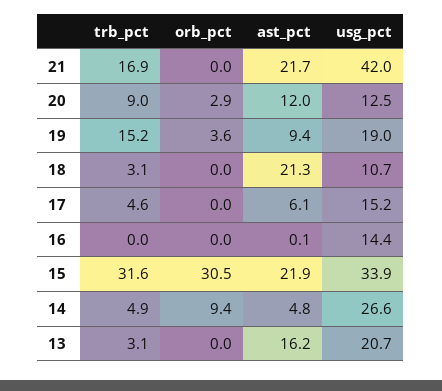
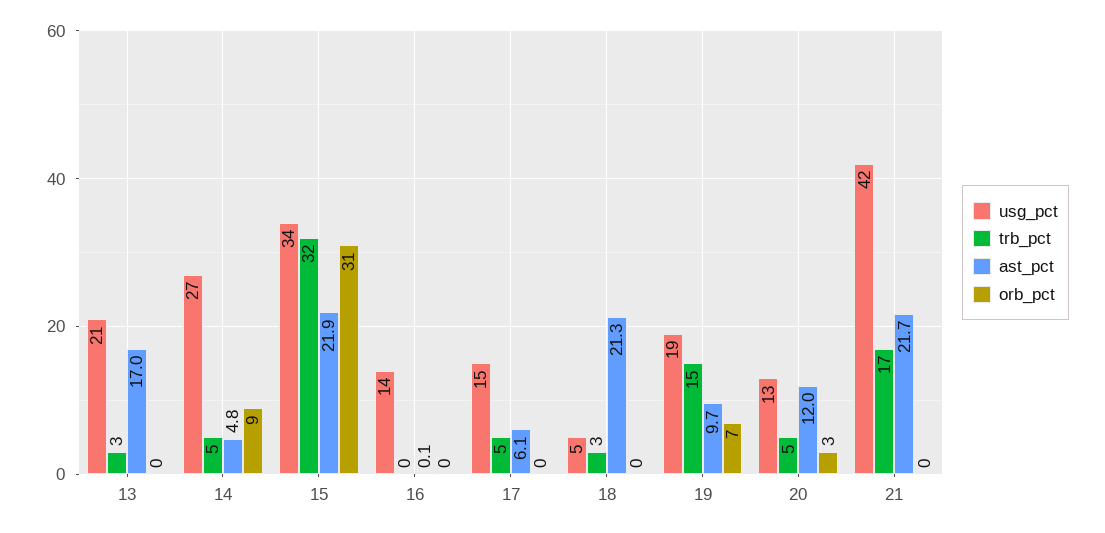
  {
    "trb_pct": {
      "21": 16.9,
-     "20": 9,
+     "20": 5,
      "19": 15.2,
      "18": 3.1,
      "17": 4.6,
      "16": 0,
      "15": 31.6,
      "14": 4.9,
      "13": 3.1
    },
    "orb_pct": {
      "21": 0,
      "20": 2.9,
-     "19": 3.6,
+     "19": 7,
      "18": 0,
      "17": 0,
      "16": 0,
      "15": 30.5,
      "14": 9.4,
      "13": 0
    },
    "ast_pct": {
      "21": 21.7,
      "20": 12,
-     "19": 9.4,
+     "19": 9.7,
      "18": 21.3,
      "17": 6.1,
      "16": 0.1,
      "15": 21.9,
      "14": 4.8,
-     "13": 16.2
+     "13": 17
    },
    "usg_pct": {
      "21": 42,
      "20": 12.5,
      "19": 19,
-     "18": 10.7,
+     "18": 5,
      "17": 15.2,
      "16": 14.4,
      "15": 33.9,
      "14": 26.6,
      "13": 20.7
    }
  }

